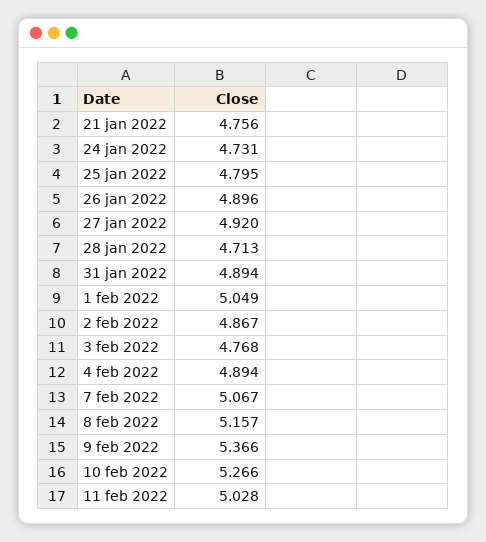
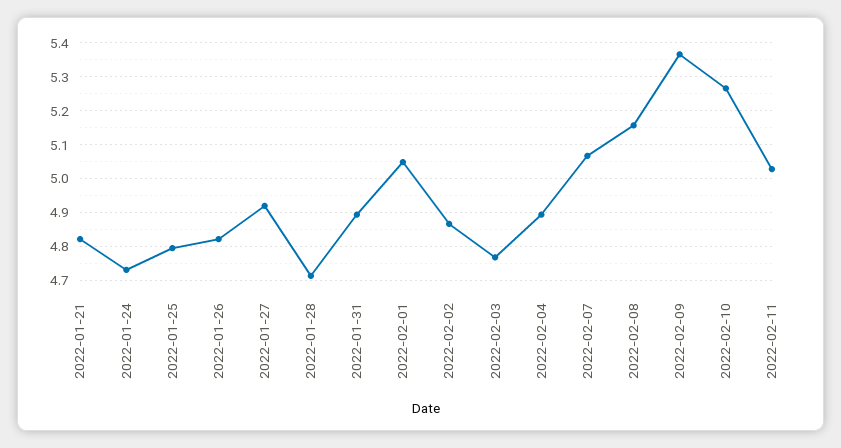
  {
-   "21 jan 2022": 4.756,
+   "21 jan 2022": 4.82,
    "24 jan 2022": 4.731,
    "25 jan 2022": 4.795,
-   "26 jan 2022": 4.896,
+   "26 jan 2022": 4.82,
    "27 jan 2022": 4.92,
    "28 jan 2022": 4.713,
    "31 jan 2022": 4.894,
    "1 feb 2022": 5.049,
    "2 feb 2022": 4.867,
    "3 feb 2022": 4.768,
    "4 feb 2022": 4.894,
    "7 feb 2022": 5.067,
    "8 feb 2022": 5.157,
    "9 feb 2022": 5.366,
    "10 feb 2022": 5.266,
    "11 feb 2022": 5.028
  }

